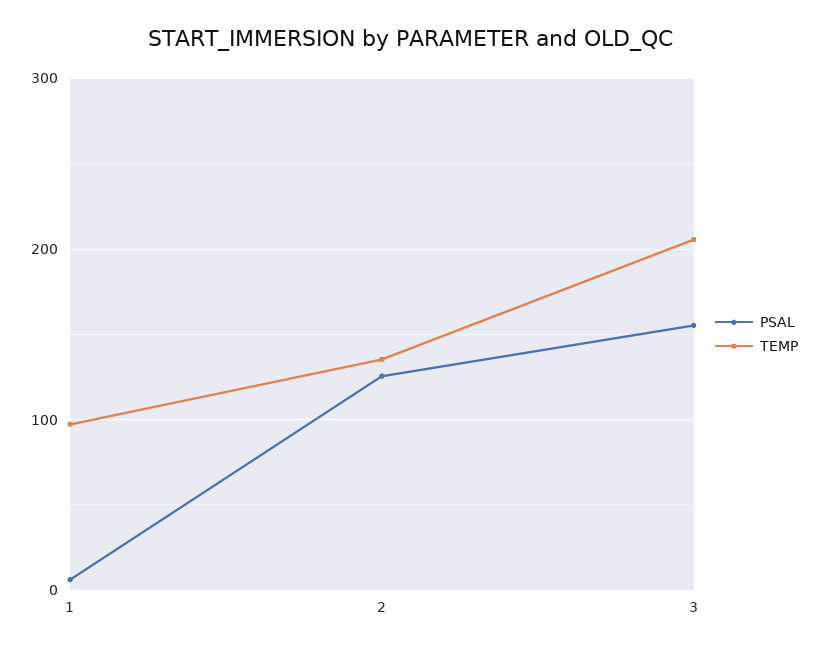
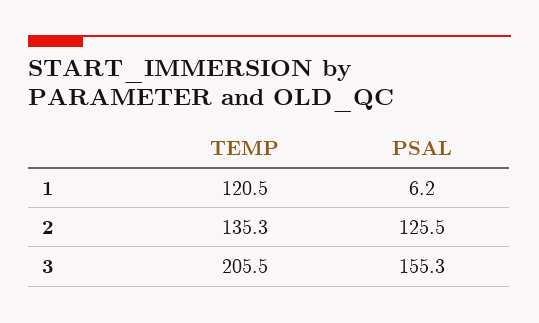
  {
    "PSAL": {
      "1": 6.2,
      "2": 125.5,
      "3": 155.3
    },
    "TEMP": {
-     "1": 100,
+     "1": 120.5,
      "2": 135.3,
      "3": 205.5
    }
  }

